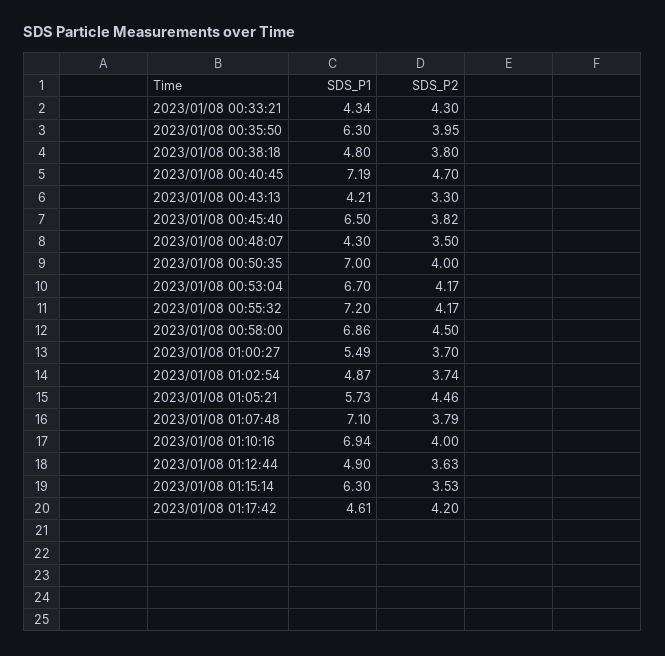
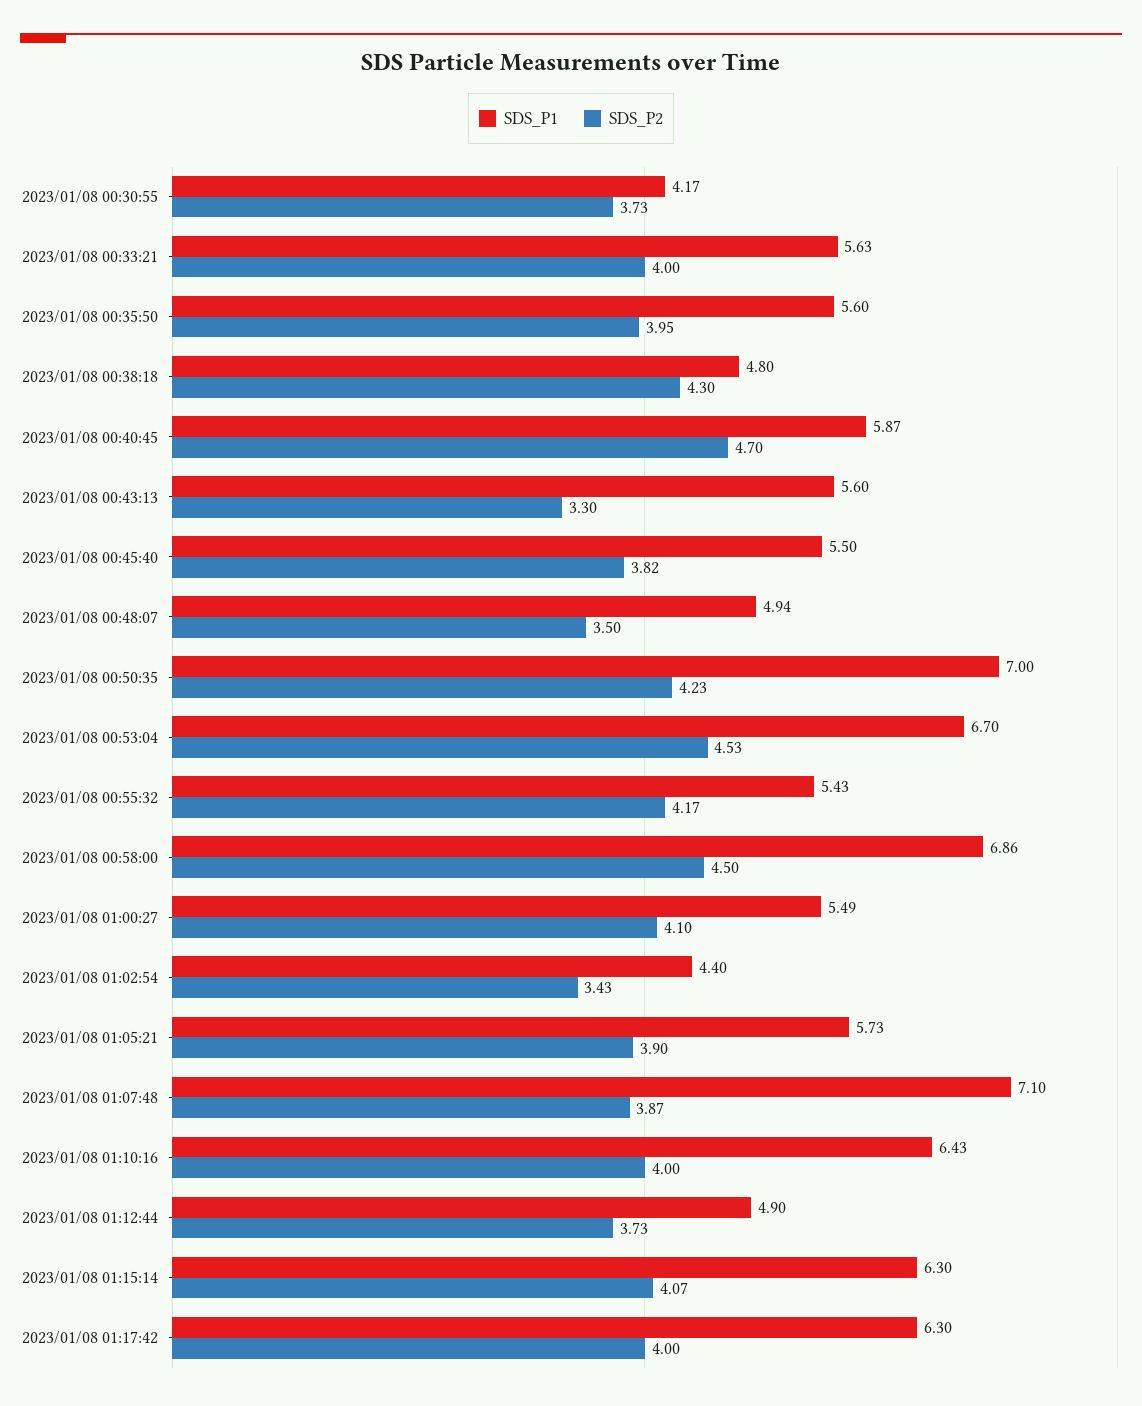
  {
    "SDS_P1": {
-     "2023/01/08 00:33:21": 4.34,
+     "2023/01/08 00:33:21": 5.63,
-     "2023/01/08 00:35:50": 6.3,
+     "2023/01/08 00:35:50": 5.6,
      "2023/01/08 00:38:18": 4.8,
-     "2023/01/08 00:40:45": 7.19,
+     "2023/01/08 00:40:45": 5.87,
-     "2023/01/08 00:43:13": 4.21,
+     "2023/01/08 00:43:13": 5.6,
-     "2023/01/08 00:45:40": 6.5,
+     "2023/01/08 00:45:40": 5.5,
-     "2023/01/08 00:48:07": 4.3,
+     "2023/01/08 00:48:07": 4.94,
      "2023/01/08 00:50:35": 7,
      "2023/01/08 00:53:04": 6.7,
-     "2023/01/08 00:55:32": 7.2,
+     "2023/01/08 00:55:32": 5.43,
      "2023/01/08 00:58:00": 6.86,
      "2023/01/08 01:00:27": 5.49,
-     "2023/01/08 01:02:54": 4.87,
+     "2023/01/08 01:02:54": 4.4,
      "2023/01/08 01:05:21": 5.73,
      "2023/01/08 01:07:48": 7.1,
-     "2023/01/08 01:10:16": 6.94,
+     "2023/01/08 01:10:16": 6.43,
      "2023/01/08 01:12:44": 4.9,
      "2023/01/08 01:15:14": 6.3,
-     "2023/01/08 01:17:42": 4.61
+     "2023/01/08 01:17:42": 6.3,
+     "2023/01/08 00:30:55": 4.17
    },
    "SDS_P2": {
-     "2023/01/08 00:33:21": 4.3,
+     "2023/01/08 00:33:21": 4,
      "2023/01/08 00:35:50": 3.95,
-     "2023/01/08 00:38:18": 3.8,
+     "2023/01/08 00:38:18": 4.3,
      "2023/01/08 00:40:45": 4.7,
      "2023/01/08 00:43:13": 3.3,
      "2023/01/08 00:45:40": 3.82,
      "2023/01/08 00:48:07": 3.5,
-     "2023/01/08 00:50:35": 4,
+     "2023/01/08 00:50:35": 4.23,
-     "2023/01/08 00:53:04": 4.17,
+     "2023/01/08 00:53:04": 4.53,
      "2023/01/08 00:55:32": 4.17,
      "2023/01/08 00:58:00": 4.5,
-     "2023/01/08 01:00:27": 3.7,
+     "2023/01/08 01:00:27": 4.1,
-     "2023/01/08 01:02:54": 3.74,
+     "2023/01/08 01:02:54": 3.43,
-     "2023/01/08 01:05:21": 4.46,
+     "2023/01/08 01:05:21": 3.9,
-     "2023/01/08 01:07:48": 3.79,
+     "2023/01/08 01:07:48": 3.87,
      "2023/01/08 01:10:16": 4,
-     "2023/01/08 01:12:44": 3.63,
+     "2023/01/08 01:12:44": 3.73,
-     "2023/01/08 01:15:14": 3.53,
+     "2023/01/08 01:15:14": 4.07,
-     "2023/01/08 01:17:42": 4.2
+     "2023/01/08 01:17:42": 4,
+     "2023/01/08 00:30:55": 3.73
    }
  }

